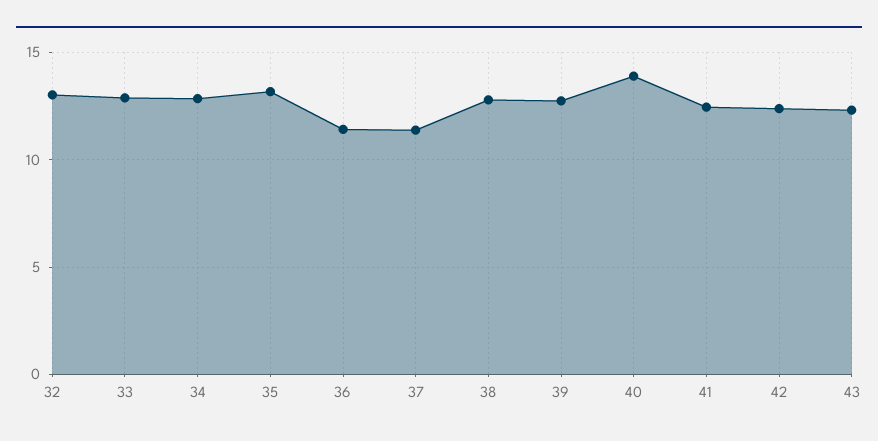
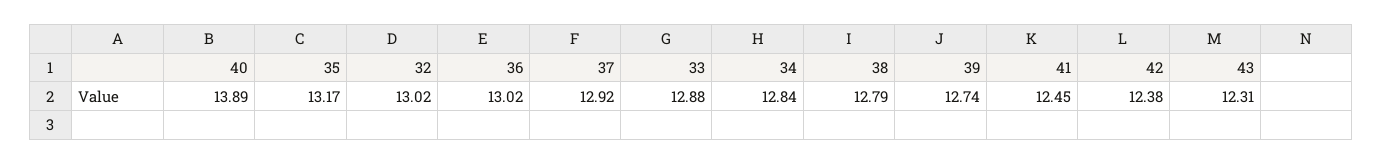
  {
    "32": 13.02,
    "33": 12.88,
    "34": 12.84,
    "35": 13.17,
-   "36": 11.5,
+   "36": 13.02,
-   "37": 11.5,
+   "37": 12.92,
    "38": 12.79,
    "39": 12.74,
    "40": 13.89,
    "41": 12.45,
    "42": 12.38,
    "43": 12.31
  }

